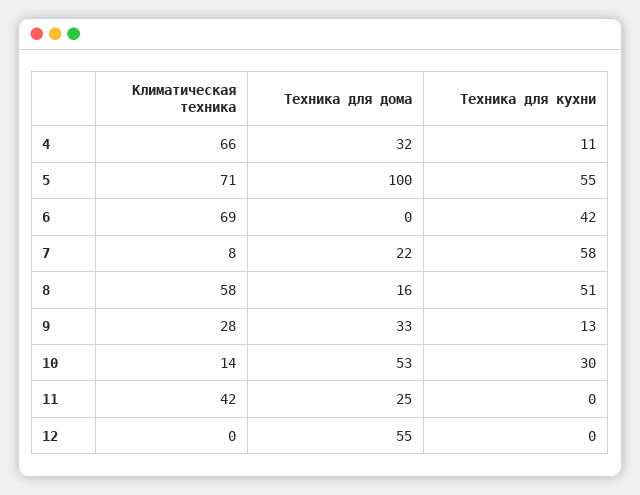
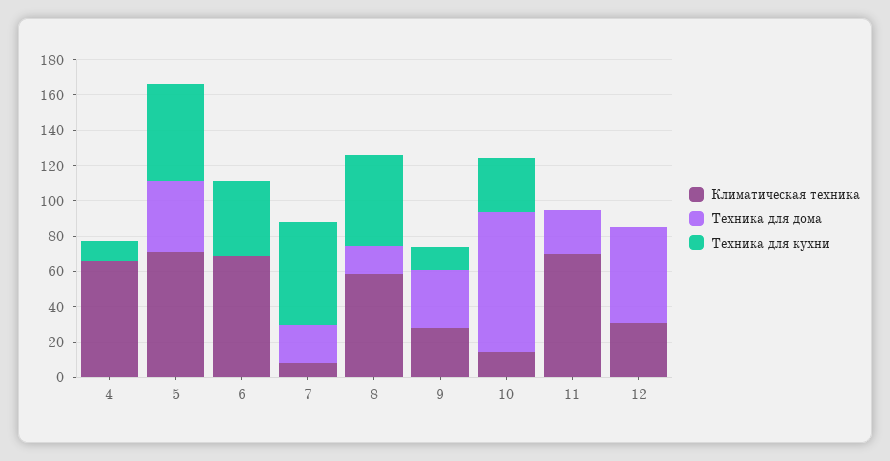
  {
    "Климатическая техника": {
      "4": 66,
      "5": 71,
      "6": 69,
      "7": 8,
      "8": 58,
      "9": 28,
      "10": 14,
-     "11": 42,
+     "11": 70,
-     "12": 0
+     "12": 30
    },
    "Техника для дома": {
-     "4": 32,
+     "4": 0,
-     "5": 100,
+     "5": 40,
      "6": 0,
      "7": 22,
      "8": 16,
      "9": 33,
-     "10": 53,
+     "10": 80,
      "11": 25,
      "12": 55
    },
    "Техника для кухни": {
      "4": 11,
      "5": 55,
      "6": 42,
      "7": 58,
      "8": 51,
      "9": 13,
      "10": 30,
      "11": 0,
      "12": 0
    }
  }

